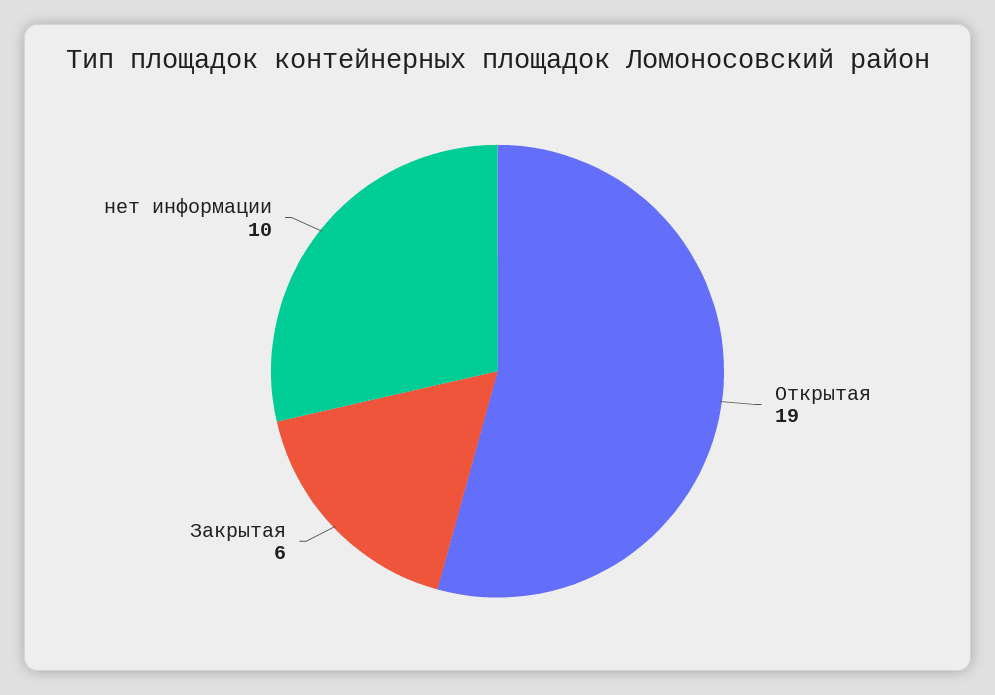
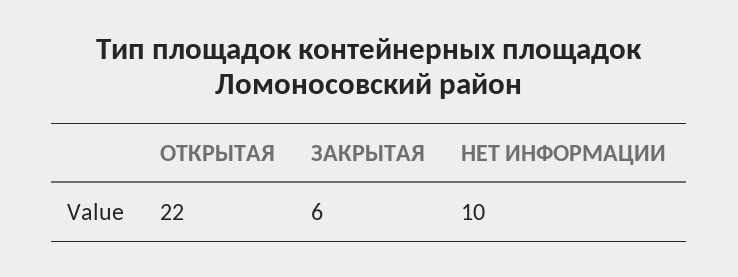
  {
-   "Открытая": 19,
+   "Открытая": 22,
    "Закрытая": 6,
    "нет информации": 10
  }

